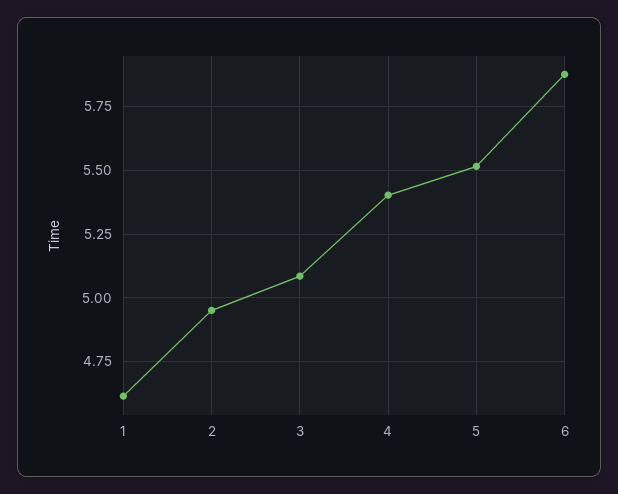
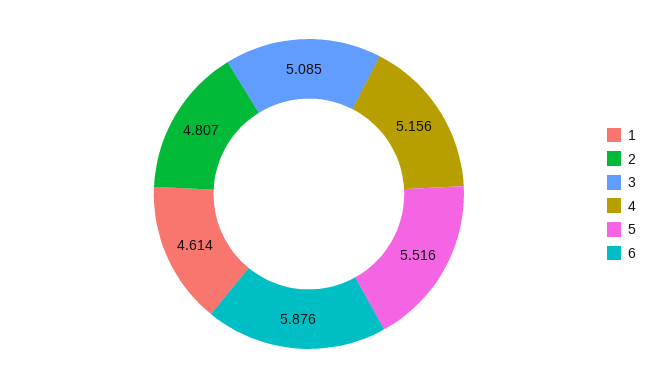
  {
    "1": 4.614,
-   "2": 4.95,
+   "2": 4.807,
    "3": 5.085,
-   "4": 5.4,
+   "4": 5.156,
    "5": 5.516,
    "6": 5.876
  }

